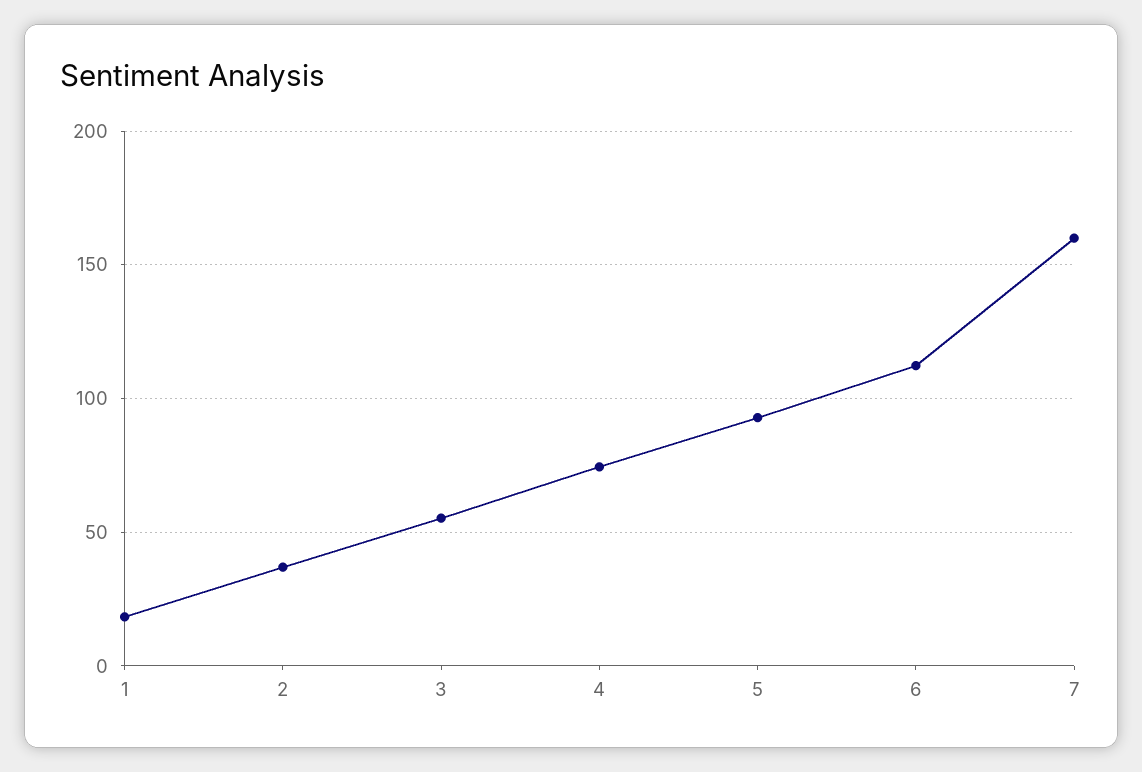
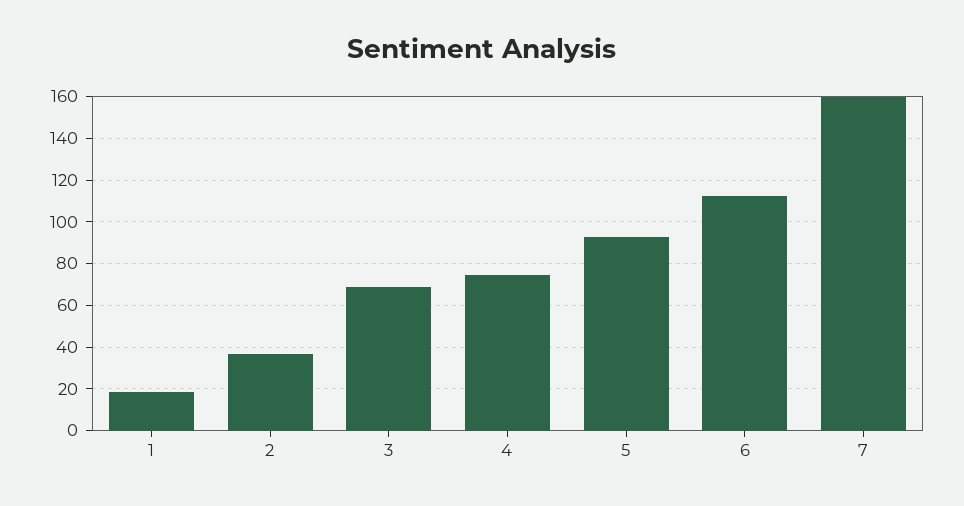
  {
    "1": 20,
    "2": 35,
-   "3": 55,
+   "3": 70,
    "4": 75,
    "5": 95,
    "6": 110,
    "7": 160
  }

